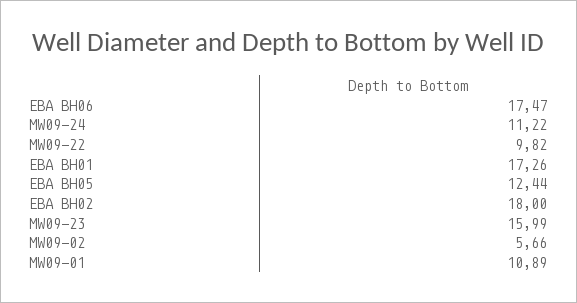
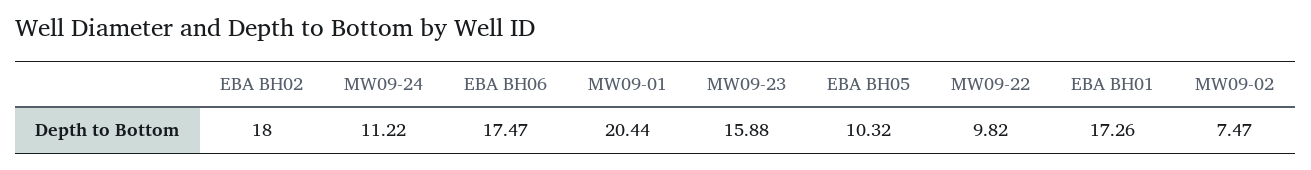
  {
    "EBA BH06": 17.47,
    "MW09-24": 11.22,
    "MW09-22": 9.82,
    "EBA BH01": 17.26,
-   "EBA BH05": 12.44,
+   "EBA BH05": 10.32,
    "EBA BH02": 18,
-   "MW09-23": 15.99,
+   "MW09-23": 15.88,
-   "MW09-02": 5.66,
+   "MW09-02": 7.47,
-   "MW09-01": 10.89
+   "MW09-01": 20.44
  }

